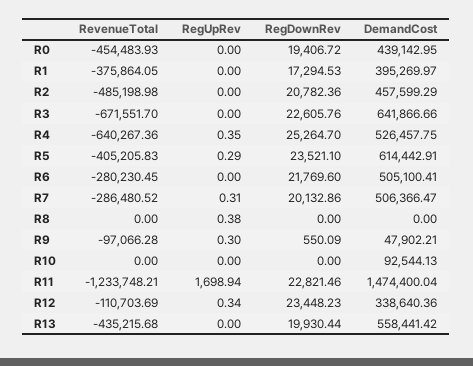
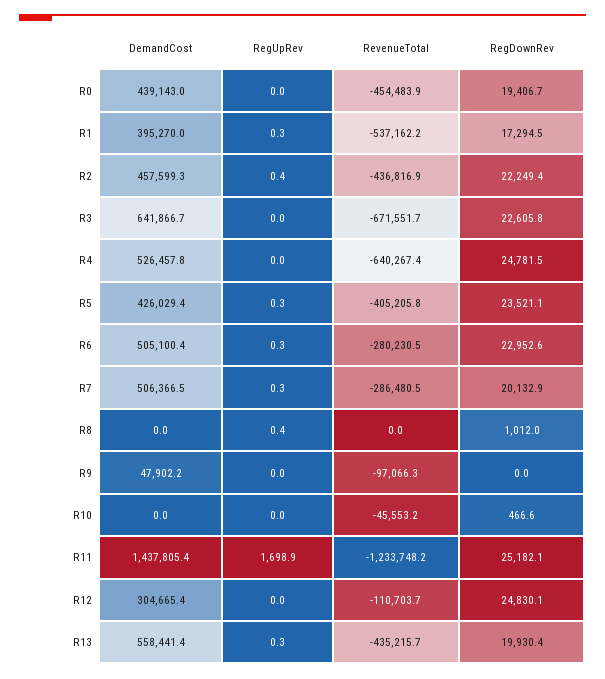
  {
    "RevenueTotal": {
      "R0": -454483.93,
-     "R1": -375864.05,
+     "R1": -537162.2,
-     "R2": -485198.98,
+     "R2": -436816.9,
      "R3": -671551.7,
      "R4": -640267.36,
      "R5": -405205.83,
      "R6": -280230.45,
      "R7": -286480.52,
      "R8": 0,
      "R9": -97066.28,
-     "R10": 0,
+     "R10": -45553.2,
      "R11": -1233748.21,
      "R12": -110703.69,
      "R13": -435215.68
    },
    "RegUpRev": {
      "R0": 0,
-     "R1": 0,
+     "R1": 0.3,
-     "R2": 0,
+     "R2": 0.4,
      "R3": 0,
-     "R4": 0.35,
+     "R4": 0,
      "R5": 0.29,
-     "R6": 0,
+     "R6": 0.3,
      "R7": 0.31,
      "R8": 0.38,
-     "R9": 0.3,
+     "R9": 0,
      "R10": 0,
      "R11": 1698.94,
-     "R12": 0.34,
+     "R12": 0,
-     "R13": 0
+     "R13": 0.3
    },
    "RegDownRev": {
      "R0": 19406.72,
      "R1": 17294.53,
-     "R2": 20782.36,
+     "R2": 22249.4,
      "R3": 22605.76,
-     "R4": 25264.7,
+     "R4": 24781.5,
      "R5": 23521.1,
-     "R6": 21769.6,
+     "R6": 22952.6,
      "R7": 20132.86,
-     "R8": 0,
+     "R8": 1012,
-     "R9": 550.09,
+     "R9": 0,
-     "R10": 0,
+     "R10": 466.6,
-     "R11": 22821.46,
+     "R11": 25182.1,
-     "R12": 23448.23,
+     "R12": 24830.1,
      "R13": 19930.44
    },
    "DemandCost": {
      "R0": 439142.95,
      "R1": 395269.97,
      "R2": 457599.29,
      "R3": 641866.66,
      "R4": 526457.75,
-     "R5": 614442.91,
+     "R5": 426029.4,
      "R6": 505100.41,
      "R7": 506366.47,
      "R8": 0,
      "R9": 47902.21,
-     "R10": 92544.13,
+     "R10": 0,
-     "R11": 1474400.04,
+     "R11": 1437805.4,
-     "R12": 338640.36,
+     "R12": 304665.4,
      "R13": 558441.42
    }
  }

